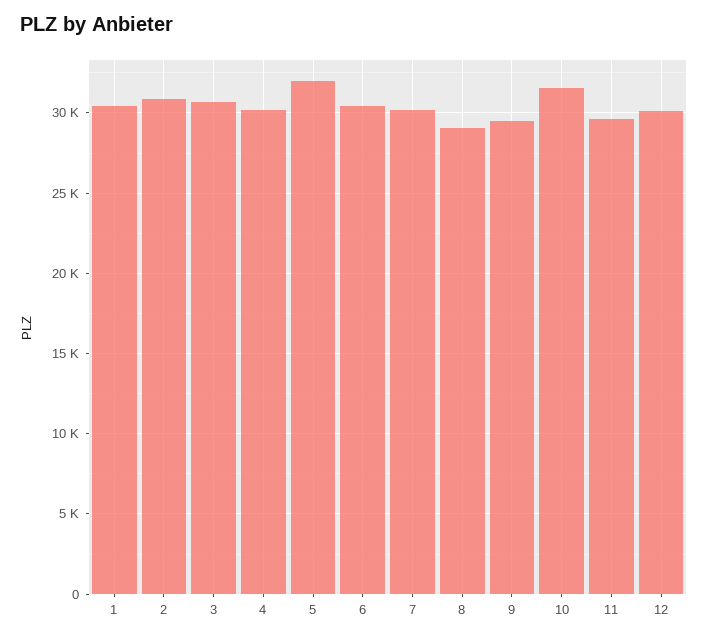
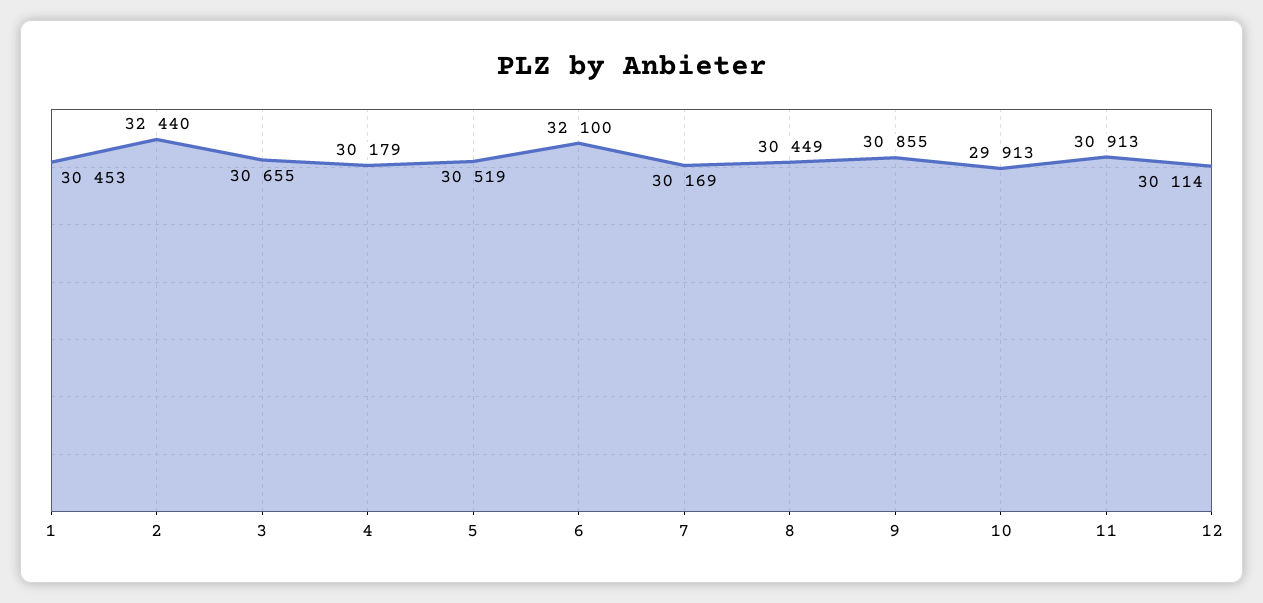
  {
    "1": 30453,
-   "2": 31000,
+   "2": 32440,
    "3": 30655,
    "4": 30179,
-   "5": 32000,
+   "5": 30519,
-   "6": 30500,
+   "6": 32100,
    "7": 30169,
-   "8": 29000,
+   "8": 30449,
-   "9": 29500,
+   "9": 30855,
-   "10": 31500,
+   "10": 29913,
-   "11": 29500,
+   "11": 30913,
    "12": 30114
  }

